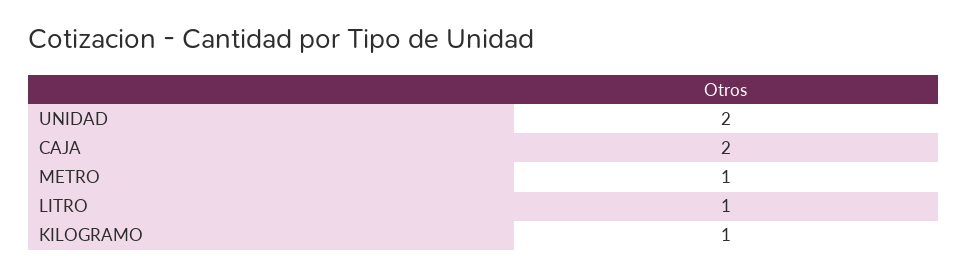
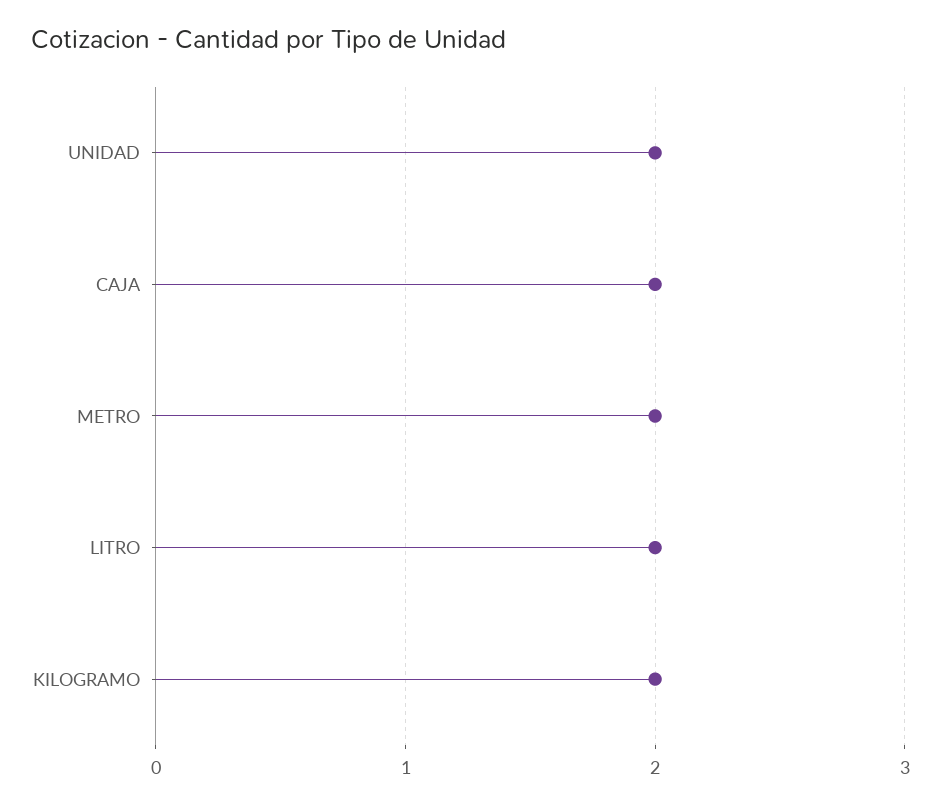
  {
    "UNIDAD": 2,
    "CAJA": 2,
-   "METRO": 1,
+   "METRO": 2,
-   "LITRO": 1,
+   "LITRO": 2,
-   "KILOGRAMO": 1
+   "KILOGRAMO": 2
  }

